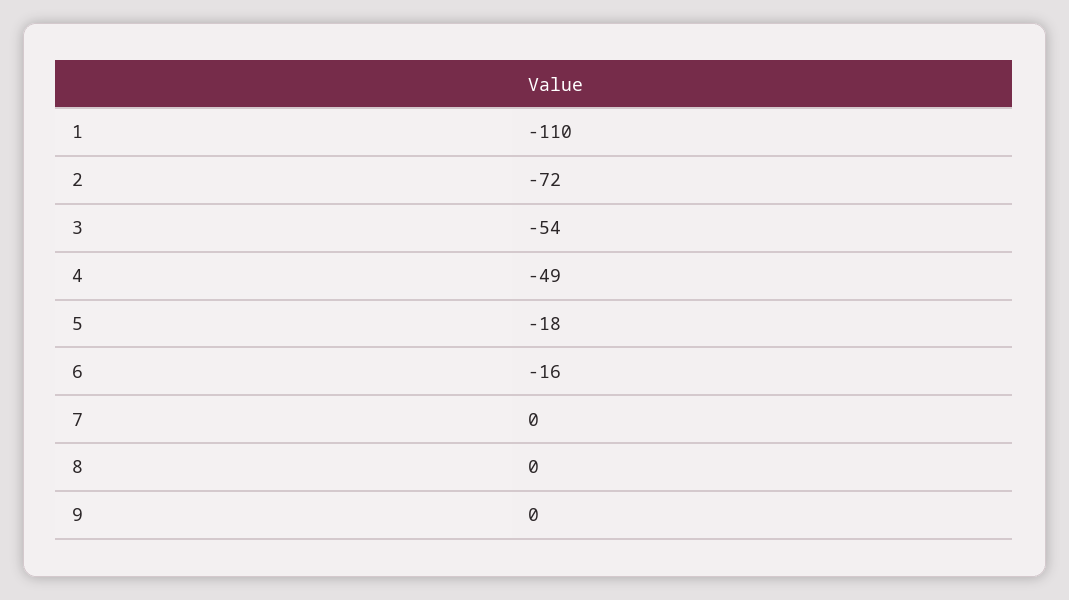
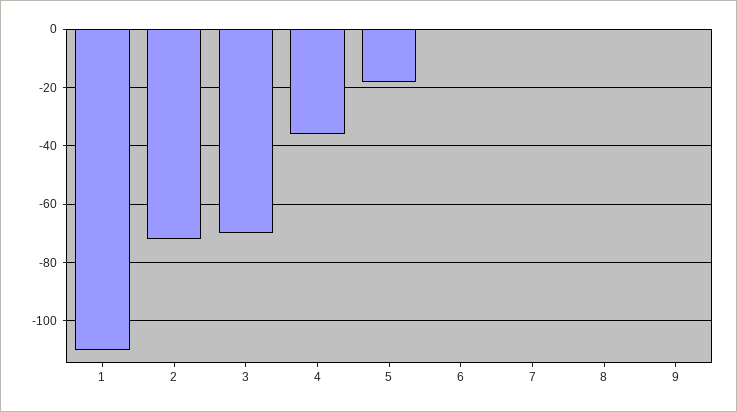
  {
    "1": -110,
    "2": -72,
-   "3": -54,
+   "3": -70,
-   "4": -49,
+   "4": -35,
    "5": -18,
-   "6": -16,
+   "6": 0,
    "7": 0,
    "8": 0,
    "9": 0
  }

